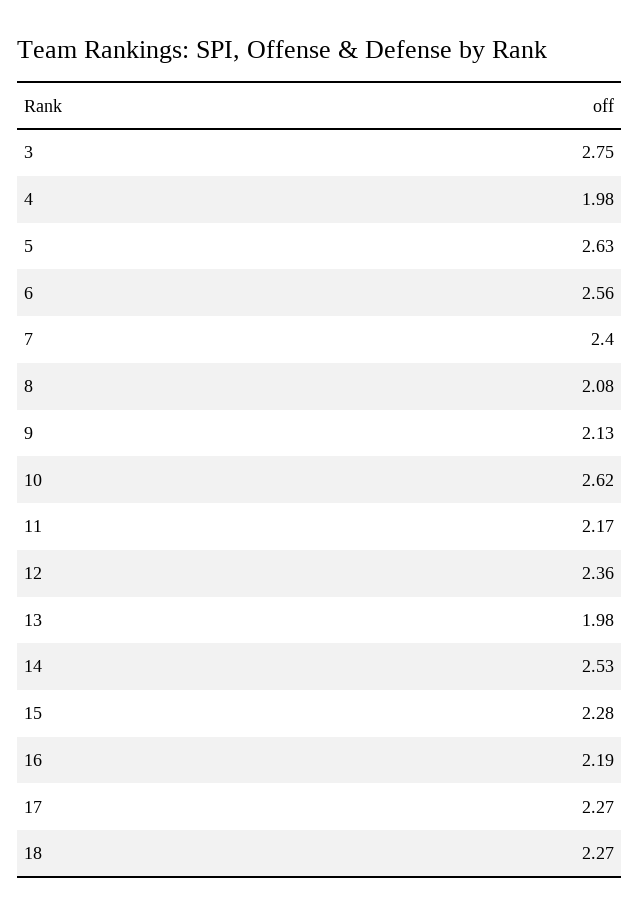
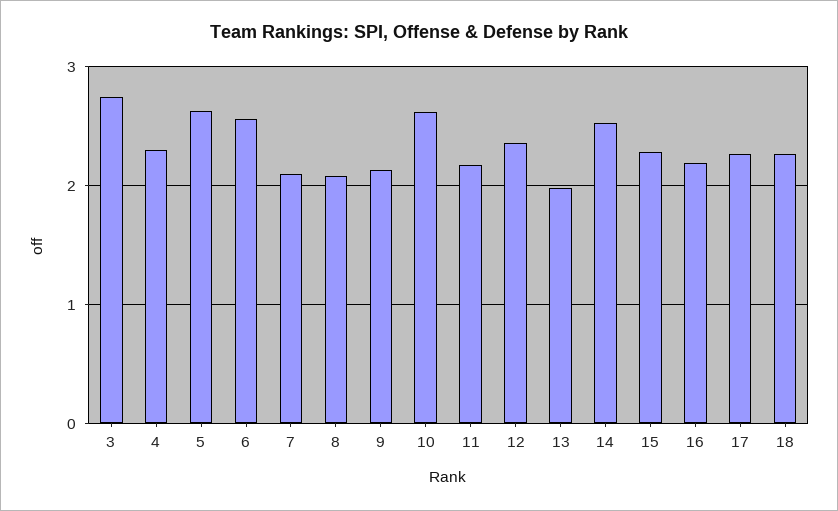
  {
    "3": 2.75,
-   "4": 1.98,
+   "4": 2.3,
    "5": 2.63,
    "6": 2.56,
-   "7": 2.4,
+   "7": 2.1,
    "8": 2.08,
    "9": 2.13,
    "10": 2.62,
    "11": 2.17,
    "12": 2.36,
    "13": 1.98,
    "14": 2.53,
    "15": 2.28,
    "16": 2.19,
    "17": 2.27,
    "18": 2.27
  }

